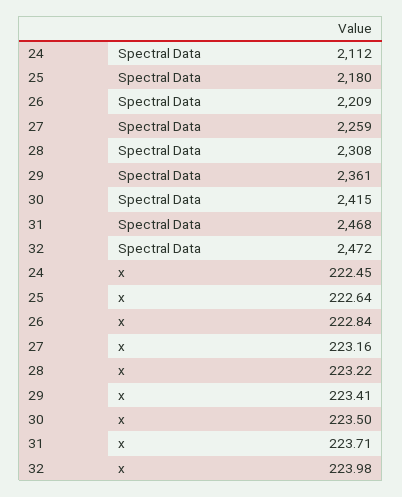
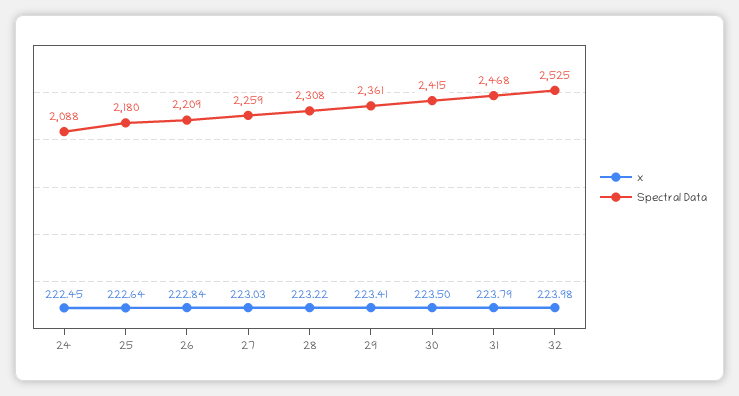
  {
    "Spectral Data": {
-     "24": 2112,
+     "24": 2088,
      "25": 2180,
      "26": 2209,
      "27": 2259,
      "28": 2308,
      "29": 2361,
      "30": 2415,
      "31": 2468,
-     "32": 2472
+     "32": 2525
    },
    "x": {
      "24": 222.45,
      "25": 222.64,
      "26": 222.84,
-     "27": 223.16,
+     "27": 223.03,
      "28": 223.22,
      "29": 223.41,
      "30": 223.5,
-     "31": 223.71,
+     "31": 223.79,
      "32": 223.98
    }
  }

